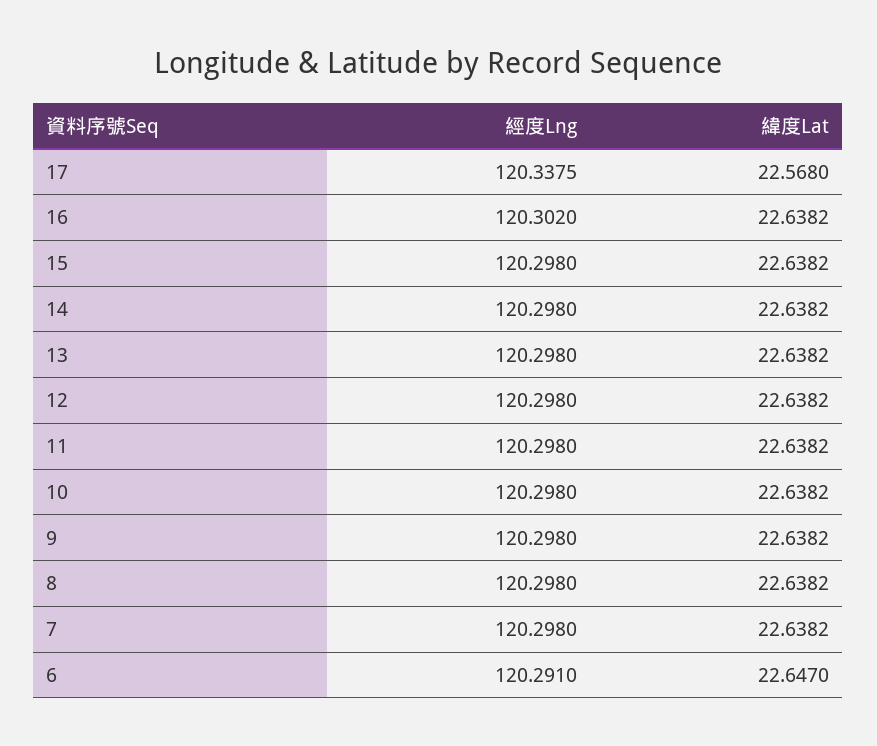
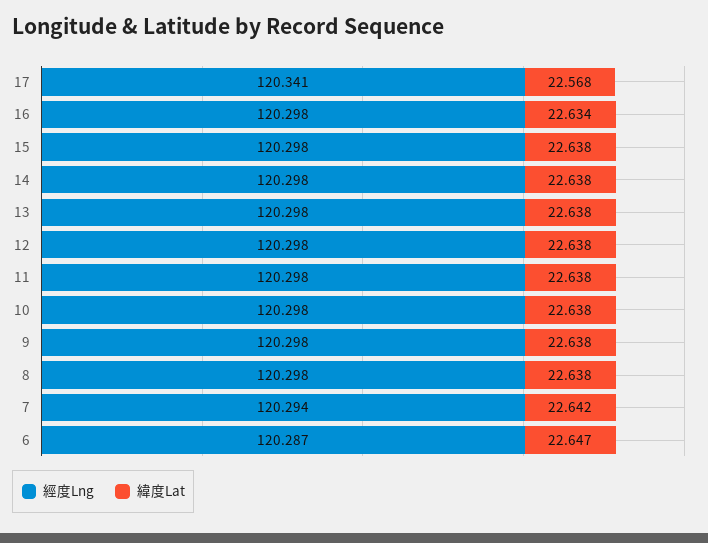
  {
    "經度Lng": {
-     "17": 120.3375,
+     "17": 120.341,
-     "16": 120.302,
+     "16": 120.298,
      "15": 120.298,
      "14": 120.298,
      "13": 120.298,
      "12": 120.298,
      "11": 120.298,
      "10": 120.298,
      "9": 120.298,
      "8": 120.298,
-     "7": 120.298,
+     "7": 120.294,
-     "6": 120.291
+     "6": 120.287
    },
    "緯度Lat": {
      "17": 22.568,
-     "16": 22.6382,
+     "16": 22.634,
      "15": 22.6382,
      "14": 22.6382,
      "13": 22.6382,
      "12": 22.6382,
      "11": 22.6382,
      "10": 22.6382,
      "9": 22.6382,
      "8": 22.6382,
-     "7": 22.6382,
+     "7": 22.642,
      "6": 22.647
    }
  }

